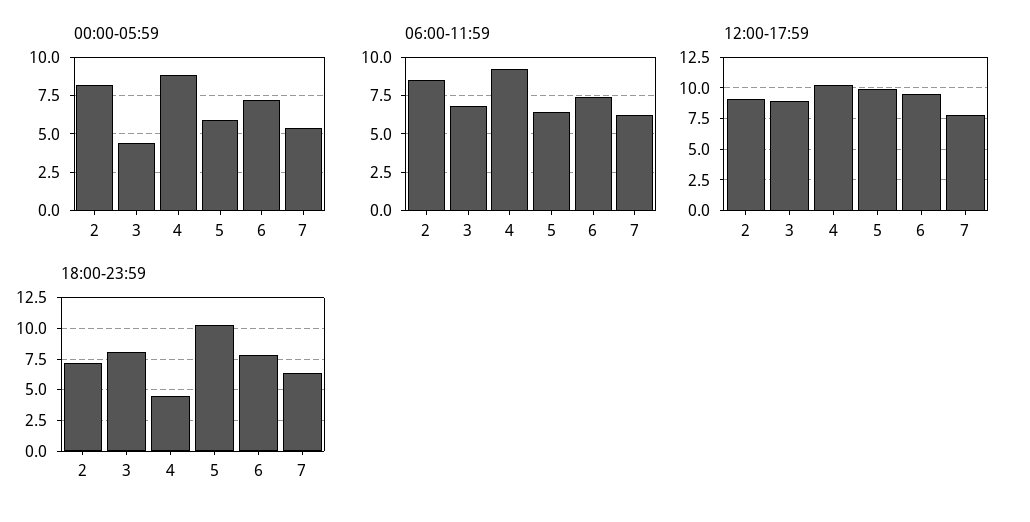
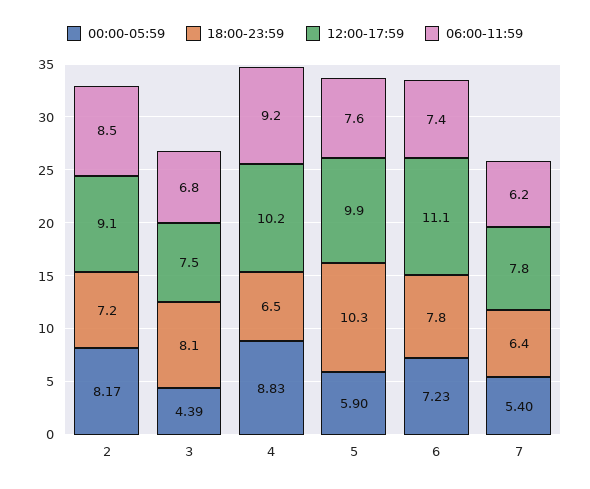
  {
    "00:00-05:59": {
      "2": 8.17,
      "3": 4.39,
      "4": 8.83,
      "5": 5.9,
      "6": 7.23,
      "7": 5.4
    },
    "06:00-11:59": {
      "2": 8.5,
      "3": 6.8,
      "4": 9.2,
-     "5": 6.5,
+     "5": 7.6,
      "6": 7.4,
      "7": 6.2
    },
    "12:00-17:59": {
      "2": 9.1,
-     "3": 9,
+     "3": 7.5,
      "4": 10.2,
      "5": 9.9,
-     "6": 9.5,
+     "6": 11.1,
      "7": 7.8
    },
    "18:00-23:59": {
      "2": 7.2,
      "3": 8.1,
-     "4": 4.5,
+     "4": 6.5,
      "5": 10.3,
      "6": 7.8,
      "7": 6.4
    }
  }

